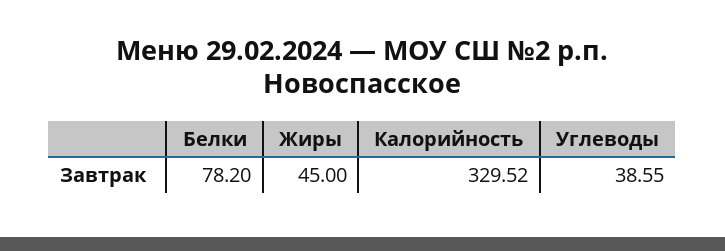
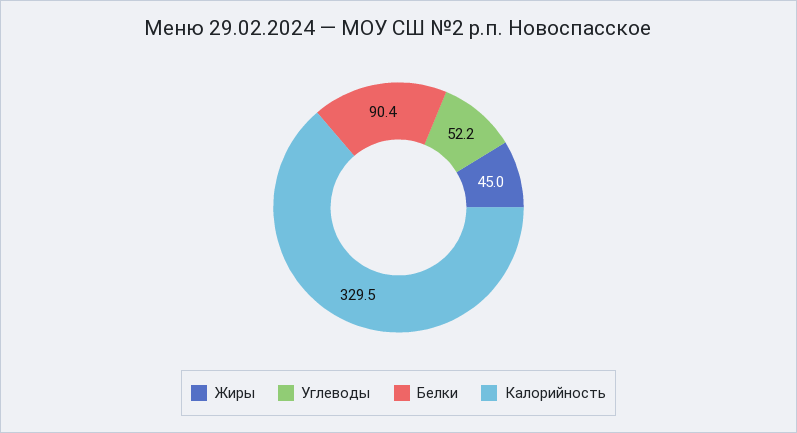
  {
-   "Белки": 78.2,
+   "Белки": 90.4,
    "Жиры": 45,
    "Калорийность": 329.52,
-   "Углеводы": 38.55
+   "Углеводы": 52.2
  }

